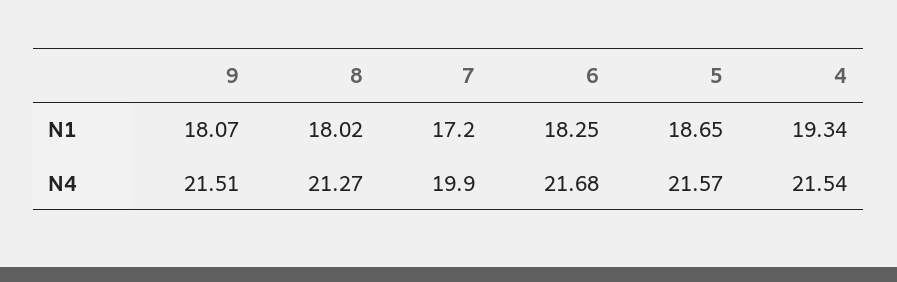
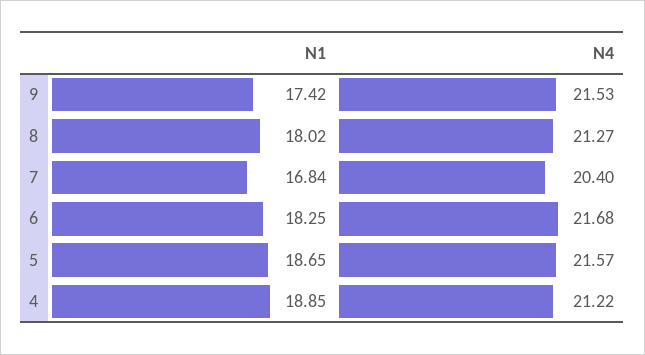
  {
    "9": {
-     "N1": 18.07,
+     "N1": 17.42,
-     "N4": 21.51
+     "N4": 21.53
    },
    "8": {
      "N1": 18.02,
      "N4": 21.27
    },
    "7": {
-     "N1": 17.2,
+     "N1": 16.84,
-     "N4": 19.9
+     "N4": 20.4
    },
    "6": {
      "N1": 18.25,
      "N4": 21.68
    },
    "5": {
      "N1": 18.65,
      "N4": 21.57
    },
    "4": {
-     "N1": 19.34,
+     "N1": 18.85,
-     "N4": 21.54
+     "N4": 21.22
    }
  }

